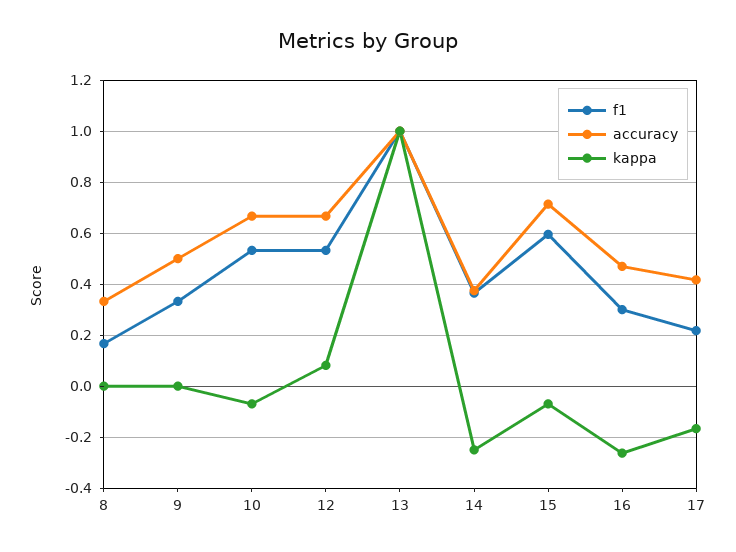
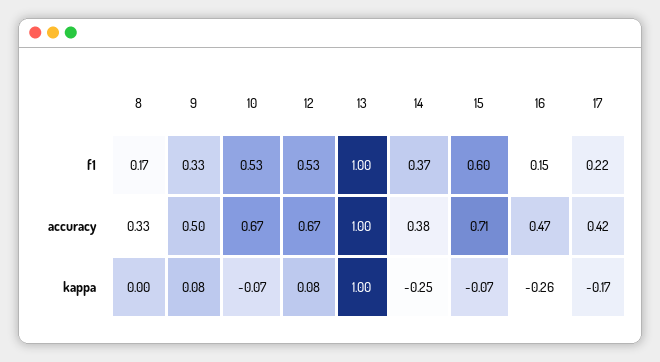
  {
    "f1": {
      "8": 0.17,
      "9": 0.33,
      "10": 0.53,
      "12": 0.53,
      "13": 1,
      "14": 0.37,
      "15": 0.6,
-     "16": 0.3,
+     "16": 0.15,
      "17": 0.22
    },
    "accuracy": {
      "8": 0.33,
      "9": 0.5,
      "10": 0.67,
      "12": 0.67,
      "13": 1,
      "14": 0.38,
      "15": 0.71,
      "16": 0.47,
      "17": 0.42
    },
    "kappa": {
      "8": 0,
-     "9": 0,
+     "9": 0.08,
      "10": -0.07,
      "12": 0.08,
      "13": 1,
      "14": -0.25,
      "15": -0.07,
      "16": -0.26,
      "17": -0.17
    }
  }

